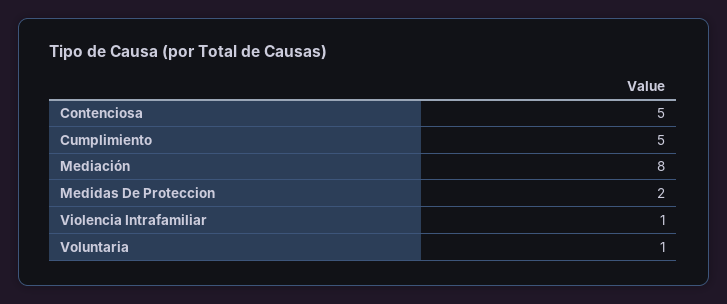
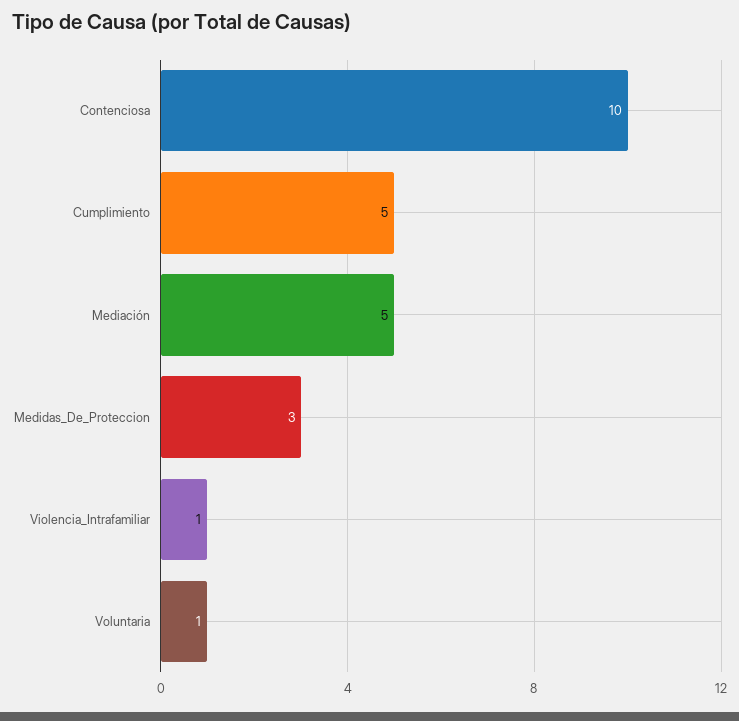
  {
-   "Contenciosa": 5,
+   "Contenciosa": 10,
    "Cumplimiento": 5,
-   "Mediación": 8,
+   "Mediación": 5,
-   "Medidas De Proteccion": 2,
+   "Medidas De Proteccion": 3,
    "Violencia Intrafamiliar": 1,
    "Voluntaria": 1
  }

